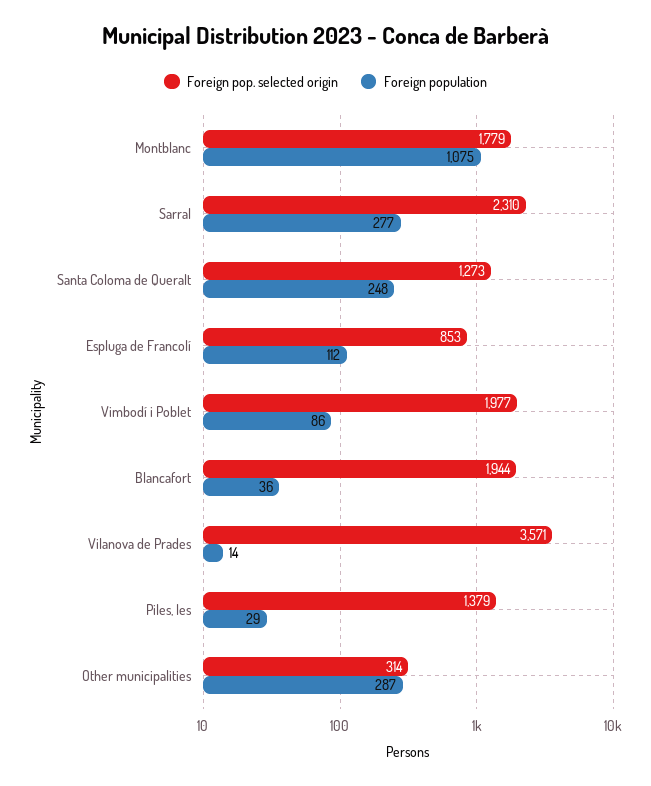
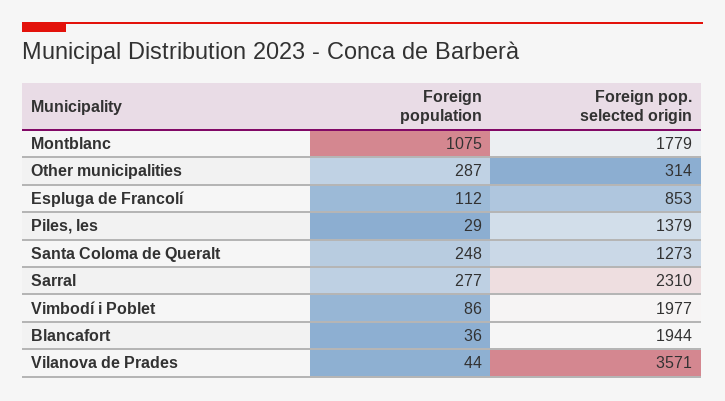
  {
    "Foreign pop. selected origin": {
      "Montblanc": 1779,
      "Sarral": 2310,
      "Santa Coloma de Queralt": 1273,
      "Espluga de Francolí": 853,
      "Vimbodí i Poblet": 1977,
      "Blancafort": 1944,
      "Vilanova de Prades": 3571,
      "Piles, les": 1379,
      "Other municipalities": 314
    },
    "Foreign population": {
      "Montblanc": 1075,
      "Sarral": 277,
      "Santa Coloma de Queralt": 248,
      "Espluga de Francolí": 112,
      "Vimbodí i Poblet": 86,
      "Blancafort": 36,
-     "Vilanova de Prades": 14,
+     "Vilanova de Prades": 44,
      "Piles, les": 29,
      "Other municipalities": 287
    }
  }

